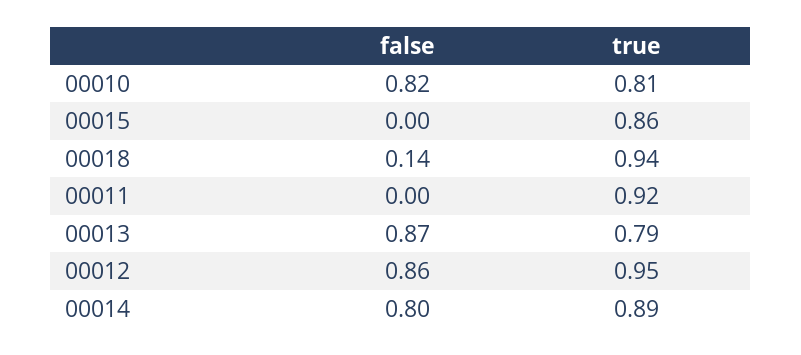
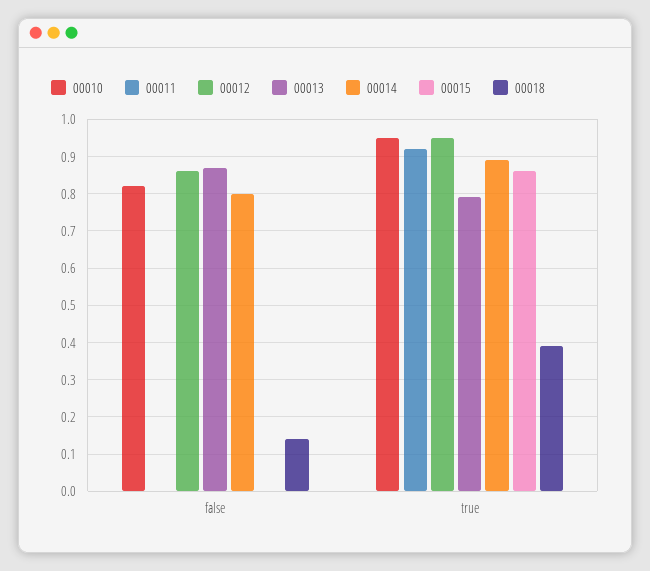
  {
    "00010": {
      "false": 0.82,
-     "true": 0.81
+     "true": 0.95
    },
    "00015": {
      "false": 0,
      "true": 0.86
    },
    "00018": {
      "false": 0.14,
-     "true": 0.94
+     "true": 0.4
    },
    "00011": {
      "false": 0,
      "true": 0.92
    },
    "00013": {
      "false": 0.87,
      "true": 0.79
    },
    "00012": {
      "false": 0.86,
      "true": 0.95
    },
    "00014": {
      "false": 0.8,
      "true": 0.89
    }
  }

